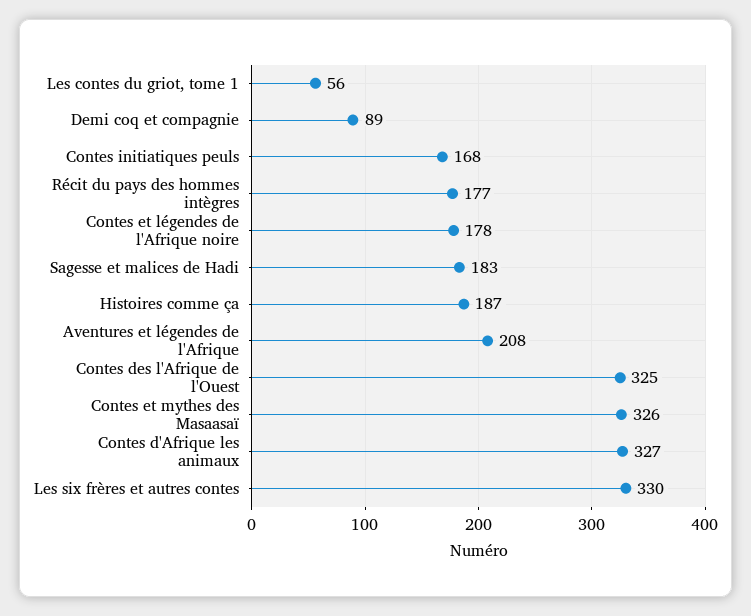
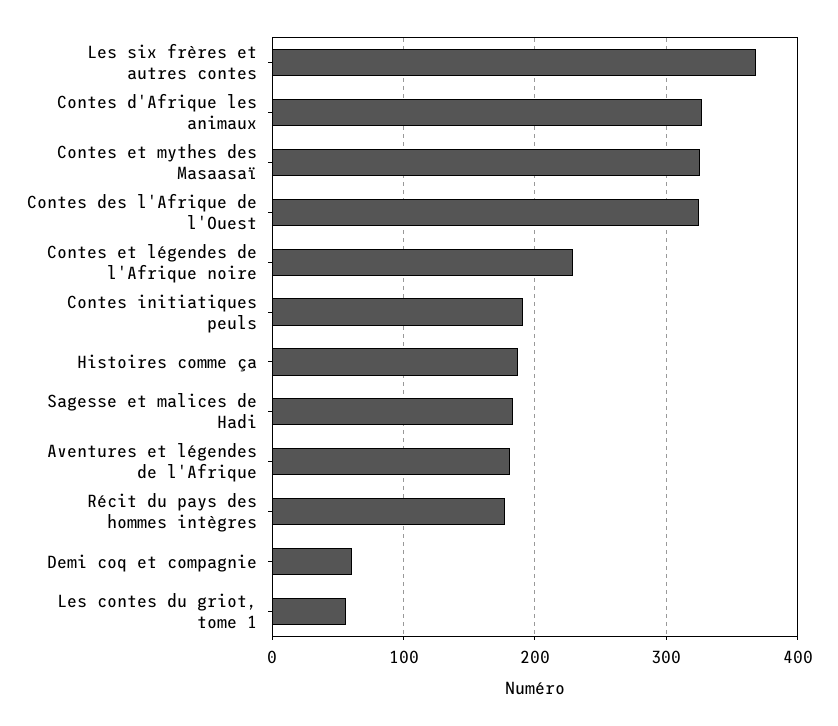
  {
    "Les contes du griot, tome 1": 56,
-   "Demi coq et compagnie": 89,
+   "Demi coq et compagnie": 60,
-   "Contes initiatiques peuls": 168,
+   "Contes initiatiques peuls": 190,
    "Récit du pays des hommes intègres": 177,
-   "Contes et légendes de l'Afrique noire": 178,
+   "Contes et légendes de l'Afrique noire": 230,
    "Sagesse et malices de Hadi": 183,
    "Histoires comme ça": 187,
-   "Aventures et légendes de l'Afrique": 208,
+   "Aventures et légendes de l'Afrique": 180,
    "Contes des l'Afrique de l'Ouest": 325,
    "Contes et mythes des Masaasaï": 326,
    "Contes d'Afrique les animaux": 327,
-   "Les six frères et autres contes": 330
+   "Les six frères et autres contes": 370
  }

